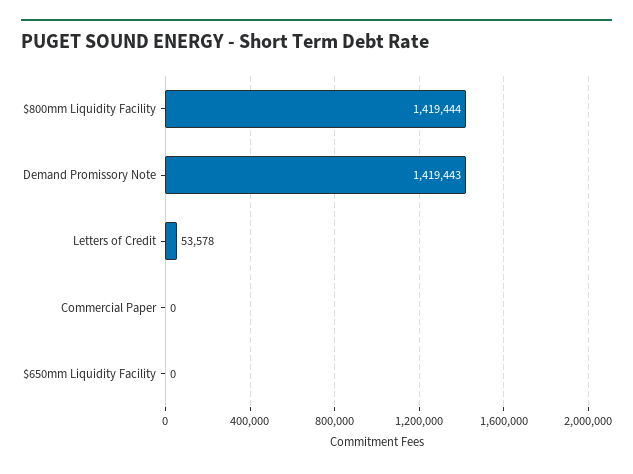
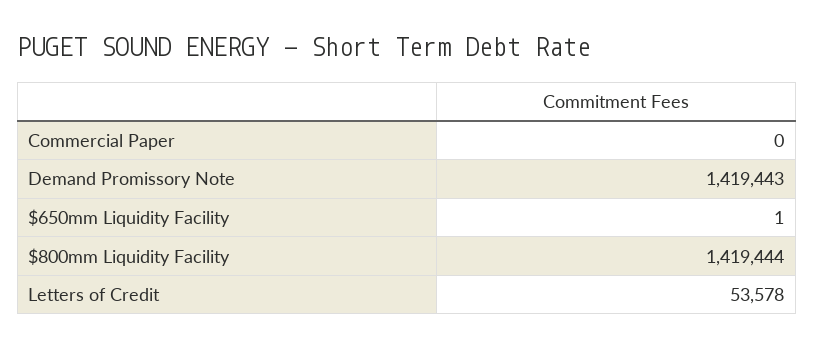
  {
    "$800mm Liquidity Facility": 1419444,
    "Demand Promissory Note": 1419443,
    "Letters of Credit": 53578,
    "Commercial Paper": 0,
-   "$650mm Liquidity Facility": 0
+   "$650mm Liquidity Facility": 1
  }

